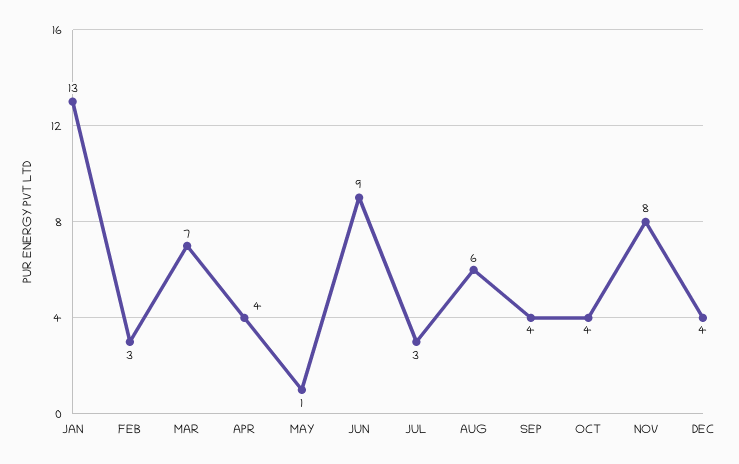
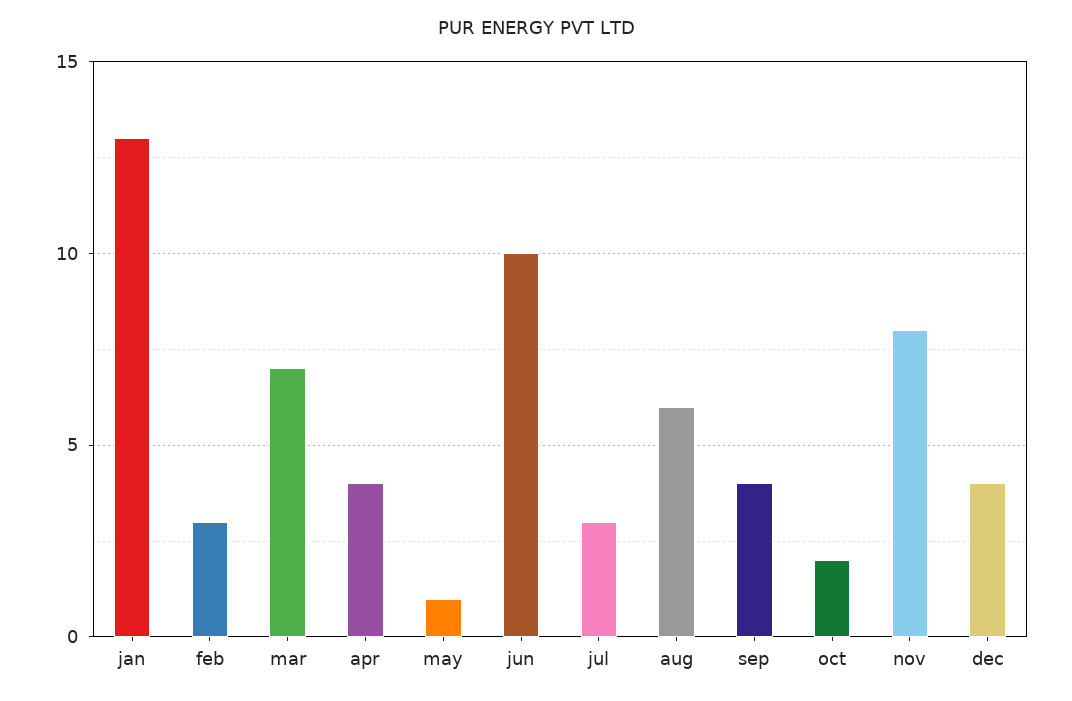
  {
    "JAN": 13,
    "FEB": 3,
    "MAR": 7,
    "APR": 4,
    "MAY": 1,
-   "JUN": 9,
+   "JUN": 10,
    "JUL": 3,
    "AUG": 6,
    "SEP": 4,
-   "OCT": 4,
+   "OCT": 2,
    "NOV": 8,
    "DEC": 4
  }

